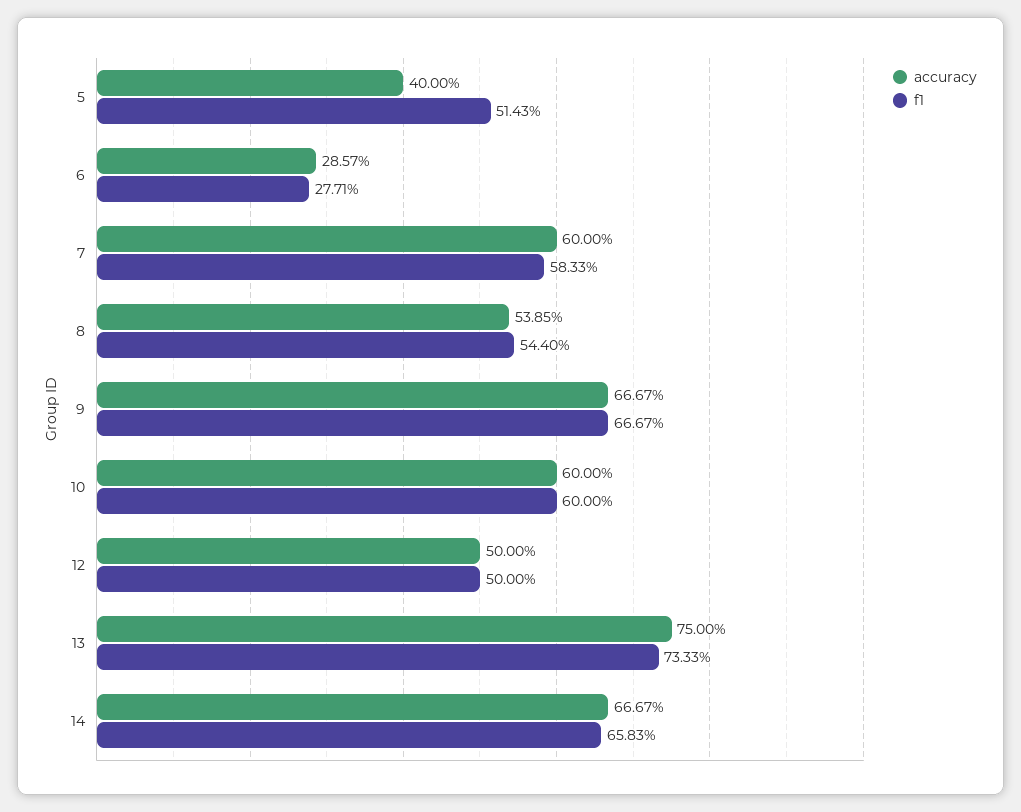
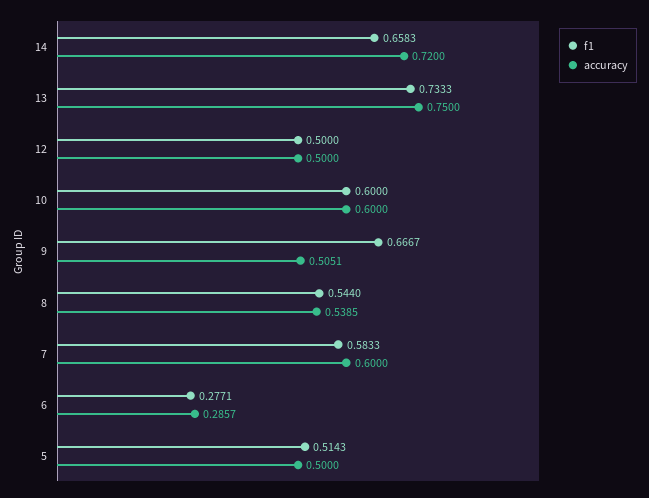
  {
    "accuracy": {
-     "5": 0.4,
+     "5": 0.5,
      "6": 0.2857,
      "7": 0.6,
      "8": 0.5385,
-     "9": 0.6667,
+     "9": 0.5051,
      "10": 0.6,
      "12": 0.5,
      "13": 0.75,
-     "14": 0.6667
+     "14": 0.72
    },
    "f1": {
      "5": 0.5143,
      "6": 0.2771,
      "7": 0.5833,
      "8": 0.544,
      "9": 0.6667,
      "10": 0.6,
      "12": 0.5,
      "13": 0.7333,
      "14": 0.6583
    }
  }

